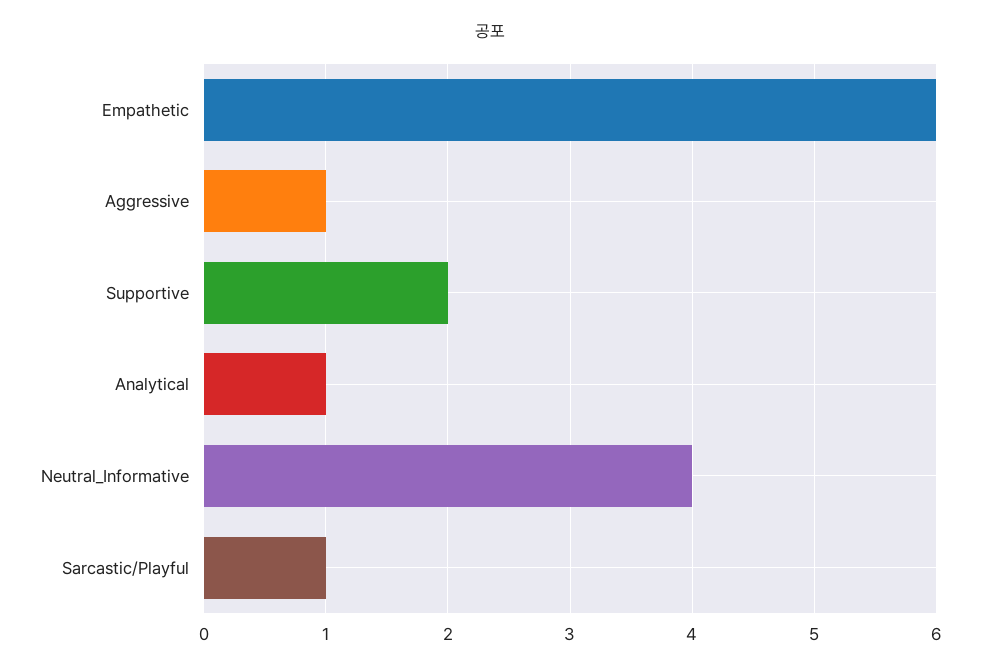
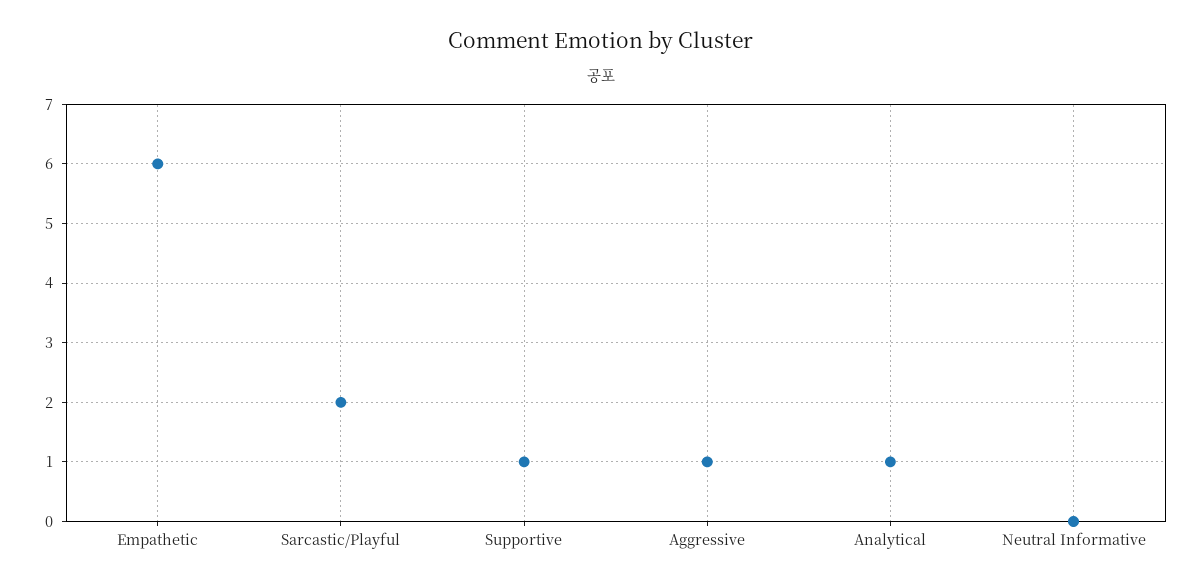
  {
    "Empathetic": 6,
    "Aggressive": 1,
-   "Supportive": 2,
+   "Supportive": 1,
    "Analytical": 1,
-   "Neutral_Informative": 4,
+   "Neutral_Informative": 0,
-   "Sarcastic/Playful": 1
+   "Sarcastic/Playful": 2
  }

